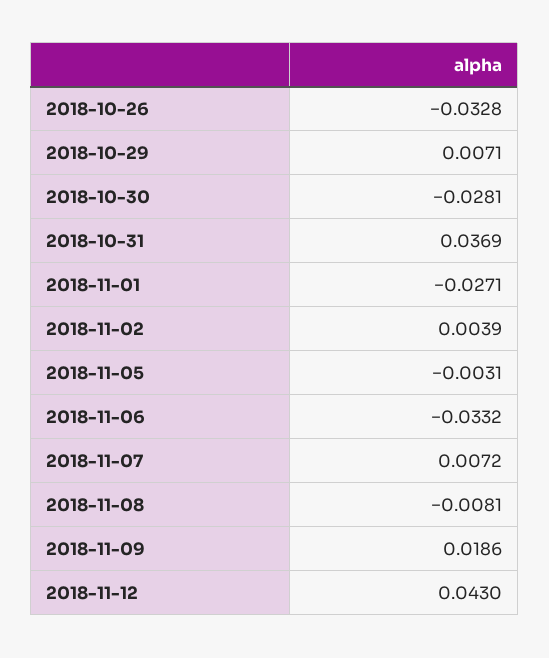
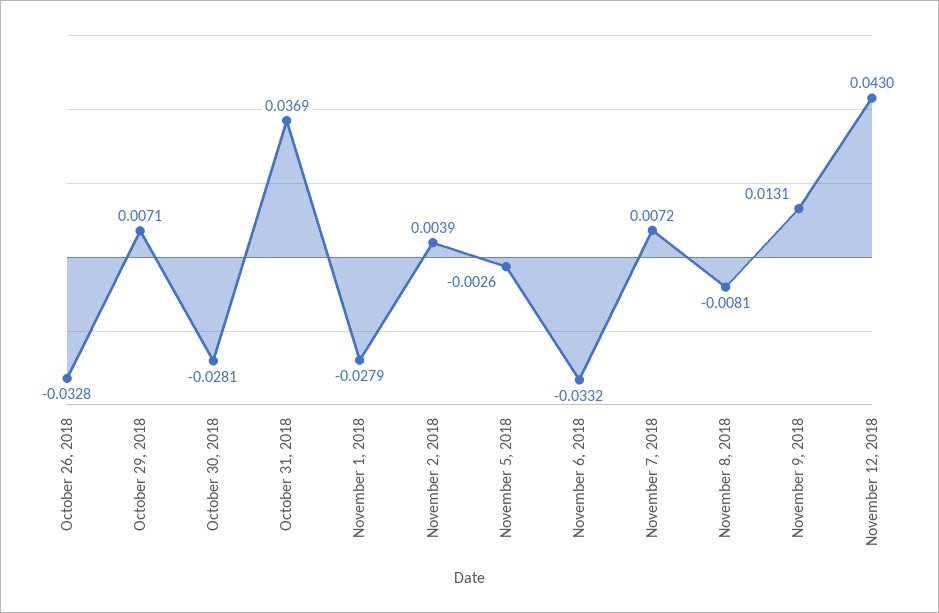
  {
    "2018-10-26": -0.0328,
    "2018-10-29": 0.0071,
    "2018-10-30": -0.0281,
    "2018-10-31": 0.0369,
-   "2018-11-01": -0.0271,
+   "2018-11-01": -0.0279,
    "2018-11-02": 0.0039,
-   "2018-11-05": -0.0031,
+   "2018-11-05": -0.0026,
    "2018-11-06": -0.0332,
    "2018-11-07": 0.0072,
    "2018-11-08": -0.0081,
-   "2018-11-09": 0.0186,
+   "2018-11-09": 0.0131,
    "2018-11-12": 0.043
  }

